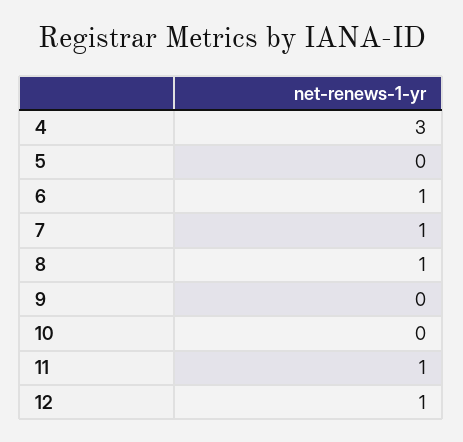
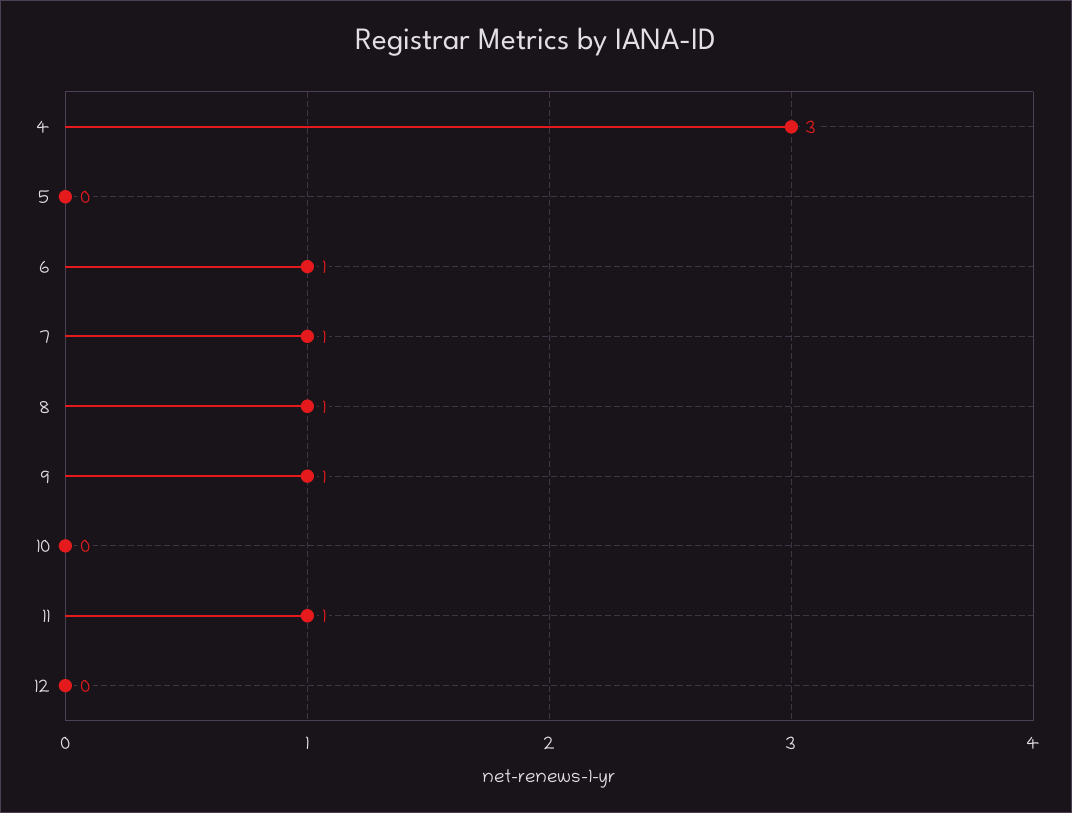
  {
    "4": 3,
    "5": 0,
    "6": 1,
    "7": 1,
    "8": 1,
-   "9": 0,
+   "9": 1,
    "10": 0,
    "11": 1,
-   "12": 1
+   "12": 0
  }

